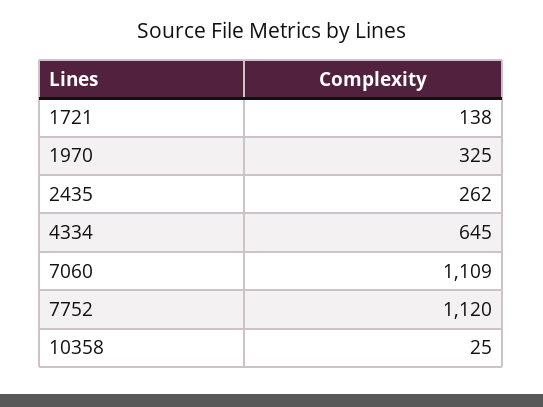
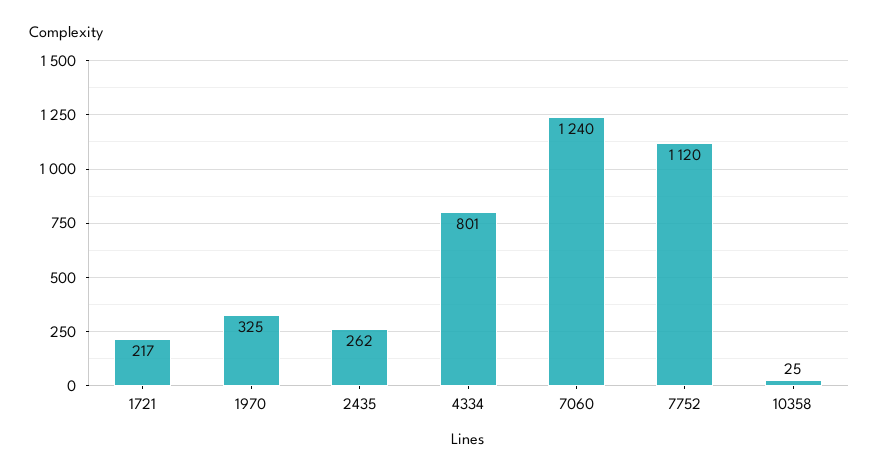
  {
-   "1721": 138,
+   "1721": 217,
    "1970": 325,
    "2435": 262,
-   "4334": 645,
+   "4334": 801,
-   "7060": 1109,
+   "7060": 1240,
    "7752": 1120,
    "10358": 25
  }

